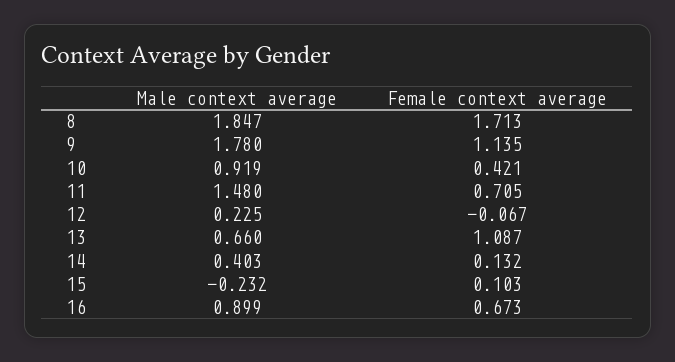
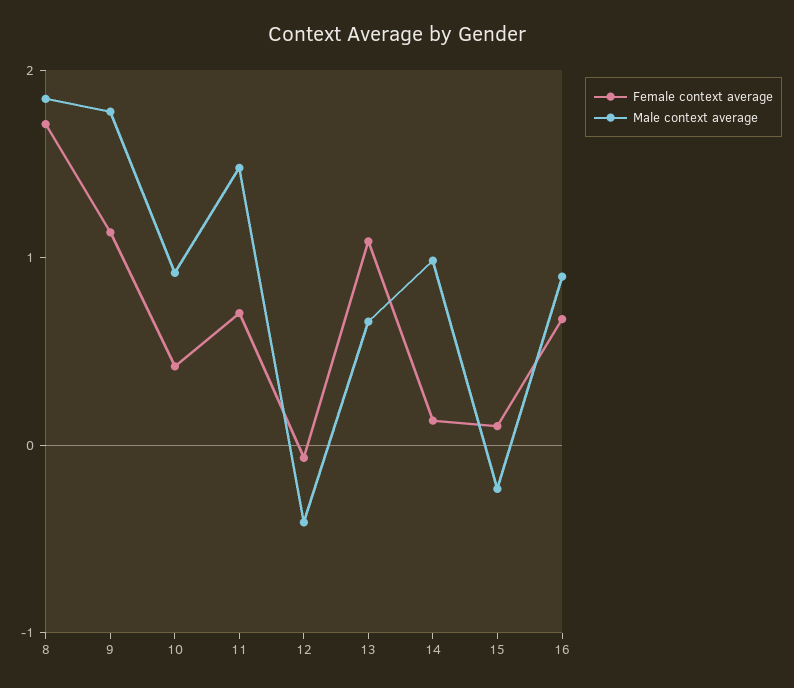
  {
    "Male context average": {
      "8": 1.847,
      "9": 1.78,
      "10": 0.919,
      "11": 1.48,
-     "12": 0.225,
+     "12": -0.4,
      "13": 0.66,
-     "14": 0.403,
+     "14": 1,
      "15": -0.232,
      "16": 0.899
    },
    "Female context average": {
      "8": 1.713,
      "9": 1.135,
      "10": 0.421,
      "11": 0.705,
      "12": -0.067,
      "13": 1.087,
      "14": 0.132,
      "15": 0.103,
      "16": 0.673
    }
  }

